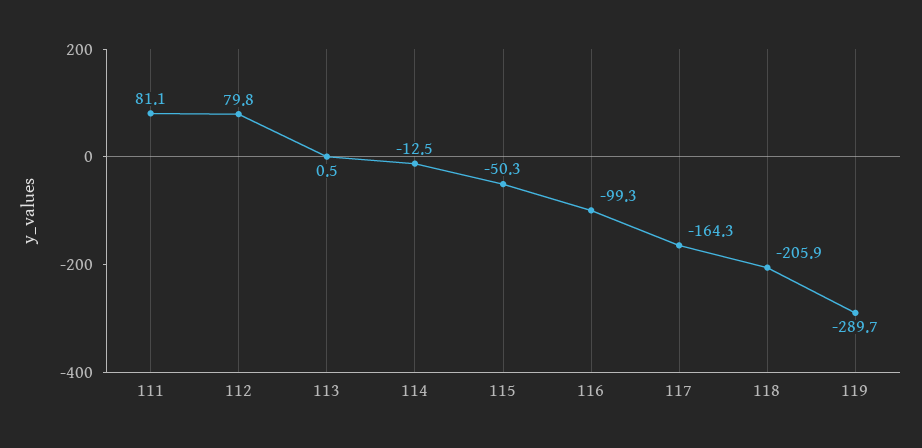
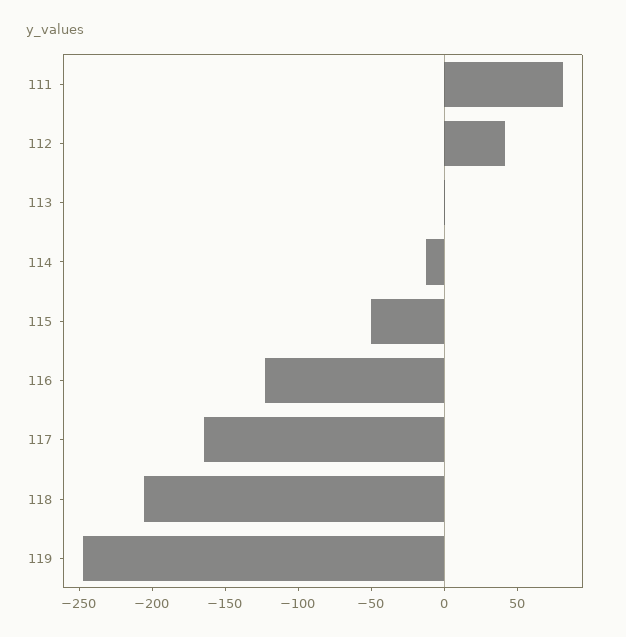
  {
    "111": 81.1,
-   "112": 79.8,
+   "112": 40,
    "113": 0.5,
    "114": -12.5,
    "115": -50.3,
-   "116": -99.3,
+   "116": -120,
    "117": -164.3,
    "118": -205.9,
-   "119": -289.7
+   "119": -250
  }

